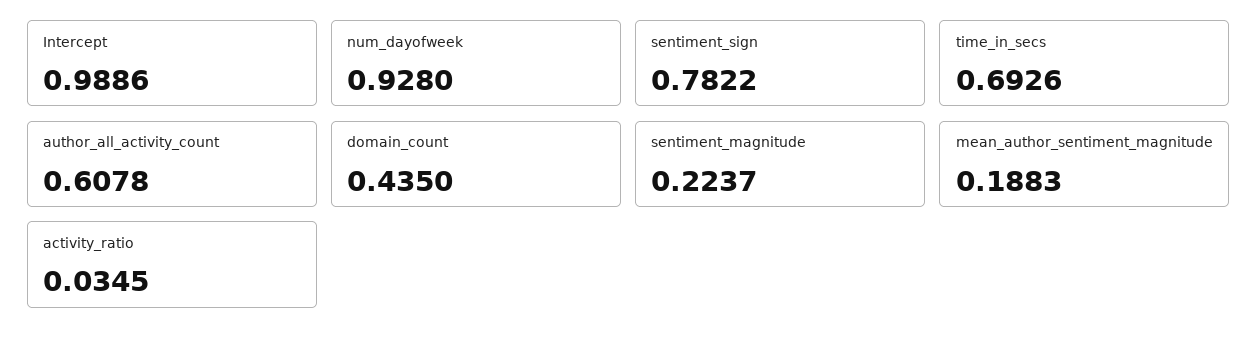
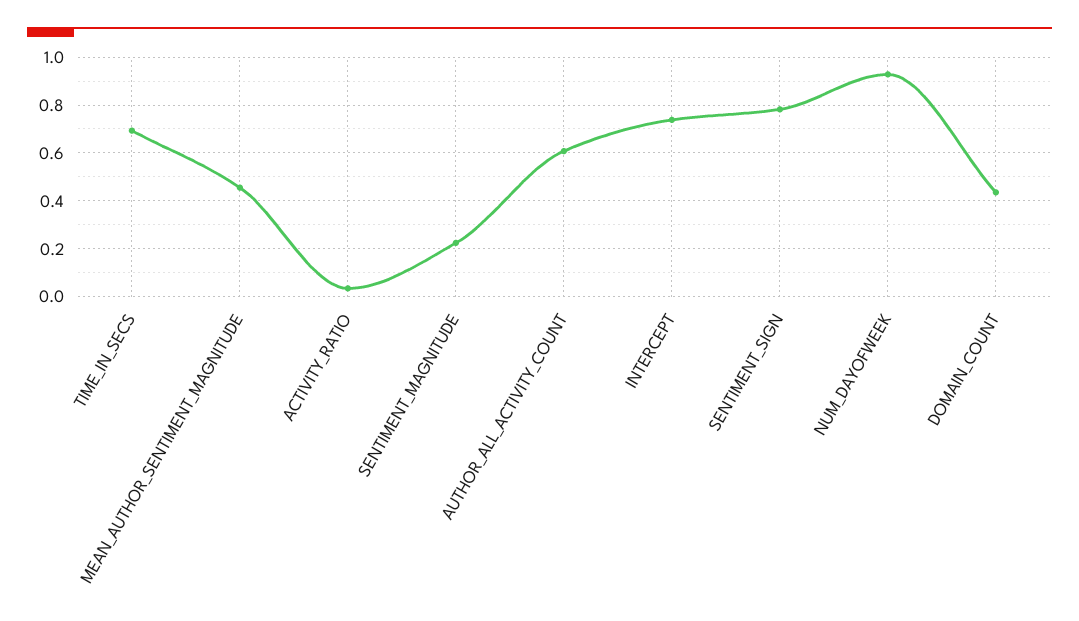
  {
-   "Intercept": 0.9886,
+   "Intercept": 0.75,
    "num_dayofweek": 0.928,
    "sentiment_sign": 0.7822,
    "time_in_secs": 0.6926,
    "author_all_activity_count": 0.6078,
    "domain_count": 0.435,
    "sentiment_magnitude": 0.2237,
-   "mean_author_sentiment_magnitude": 0.1883,
+   "mean_author_sentiment_magnitude": 0.45,
    "activity_ratio": 0.0345
  }

